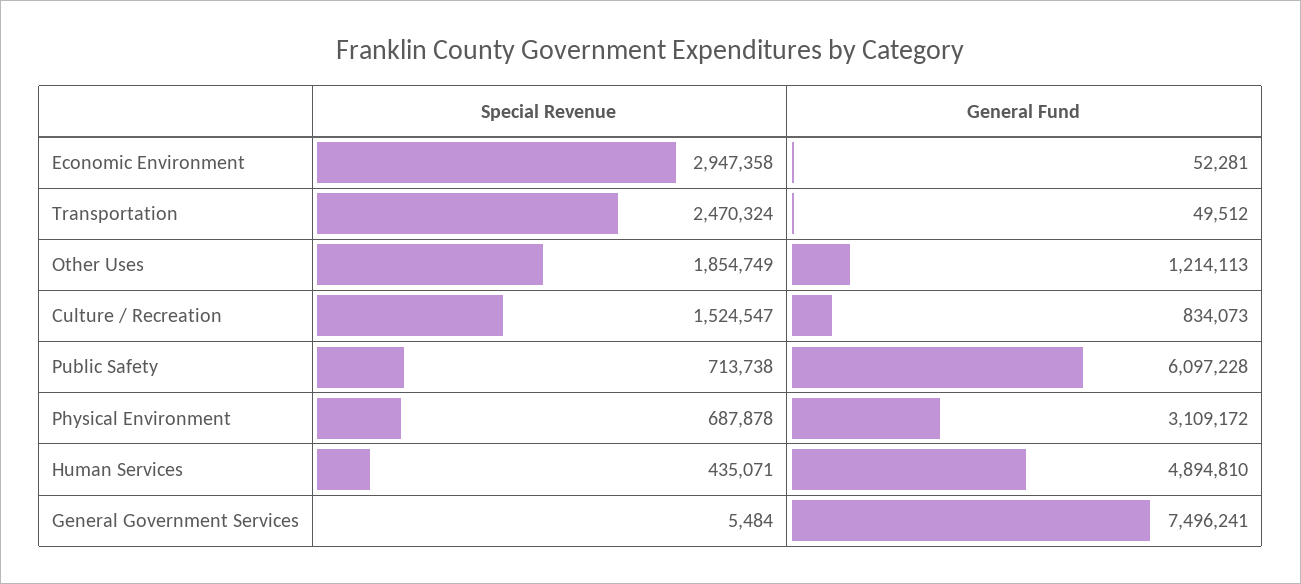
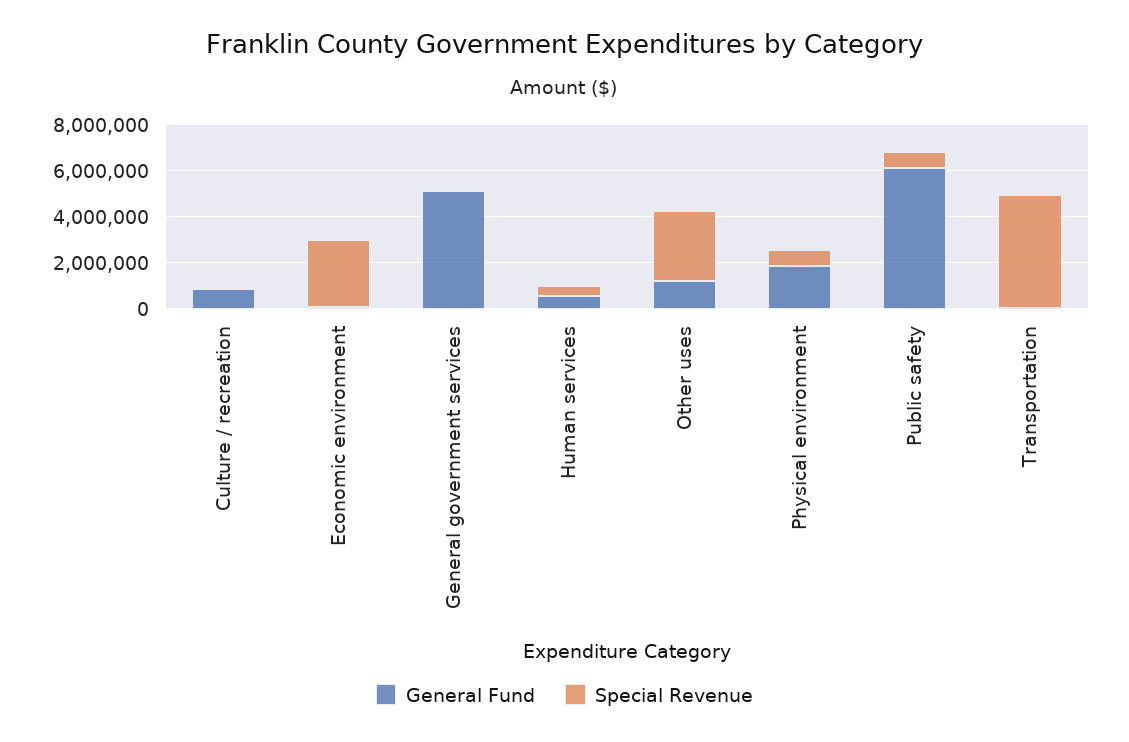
  {
    "Special Revenue": {
      "Economic Environment": 2947358,
-     "Transportation": 2470324,
+     "Transportation": 5000000,
-     "Other Uses": 1854749,
+     "Other Uses": 3000000,
-     "Culture / Recreation": 1524547,
+     "Culture / Recreation": 0,
      "Public Safety": 713738,
      "Physical Environment": 687878,
      "Human Services": 435071,
      "General Government Services": 5484
    },
    "General Fund": {
      "Economic Environment": 52281,
      "Transportation": 49512,
      "Other Uses": 1214113,
      "Culture / Recreation": 834073,
      "Public Safety": 6097228,
-     "Physical Environment": 3109172,
+     "Physical Environment": 2000000,
-     "Human Services": 4894810,
+     "Human Services": 500000,
-     "General Government Services": 7496241
+     "General Government Services": 5000000
    }
  }

